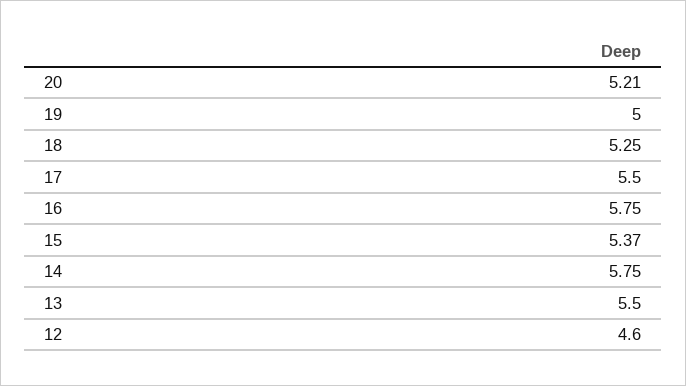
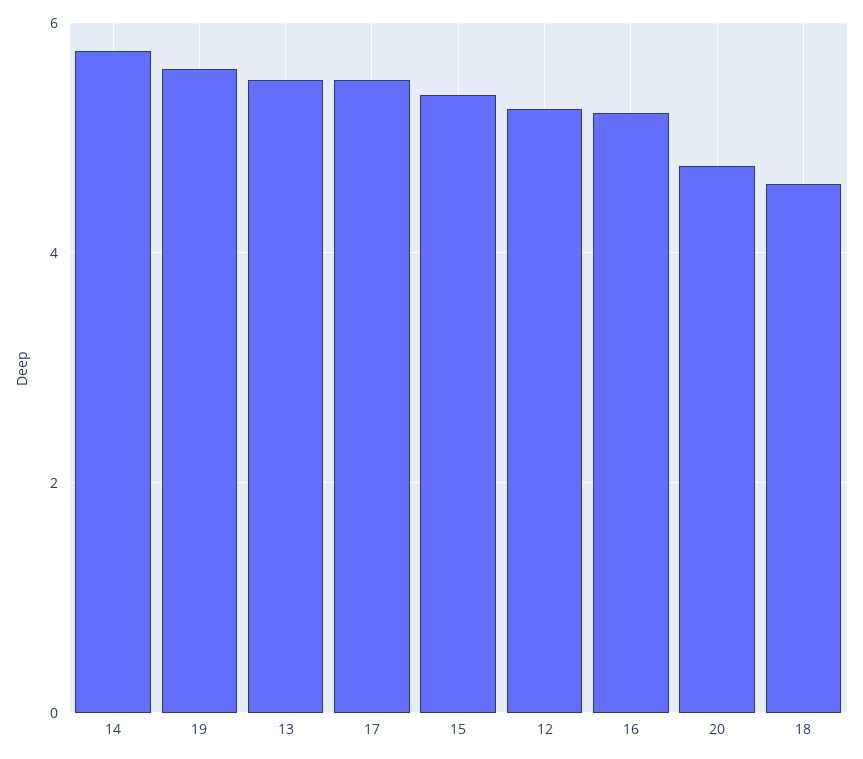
  {
-   "20": 5.21,
+   "20": 4.8,
-   "19": 5,
+   "19": 5.6,
-   "18": 5.25,
+   "18": 4.6,
    "17": 5.5,
-   "16": 5.75,
+   "16": 5.2,
    "15": 5.37,
    "14": 5.75,
    "13": 5.5,
-   "12": 4.6
+   "12": 5.2
  }

